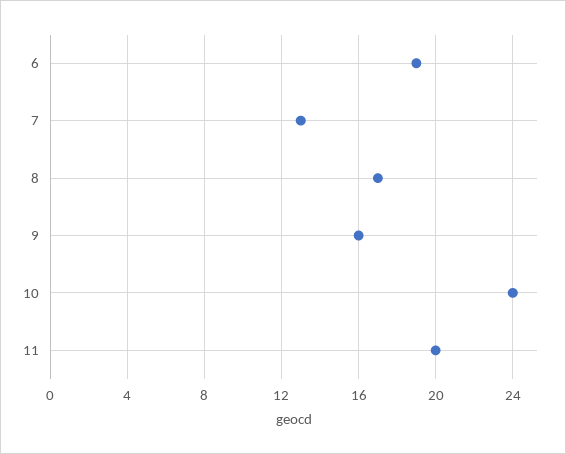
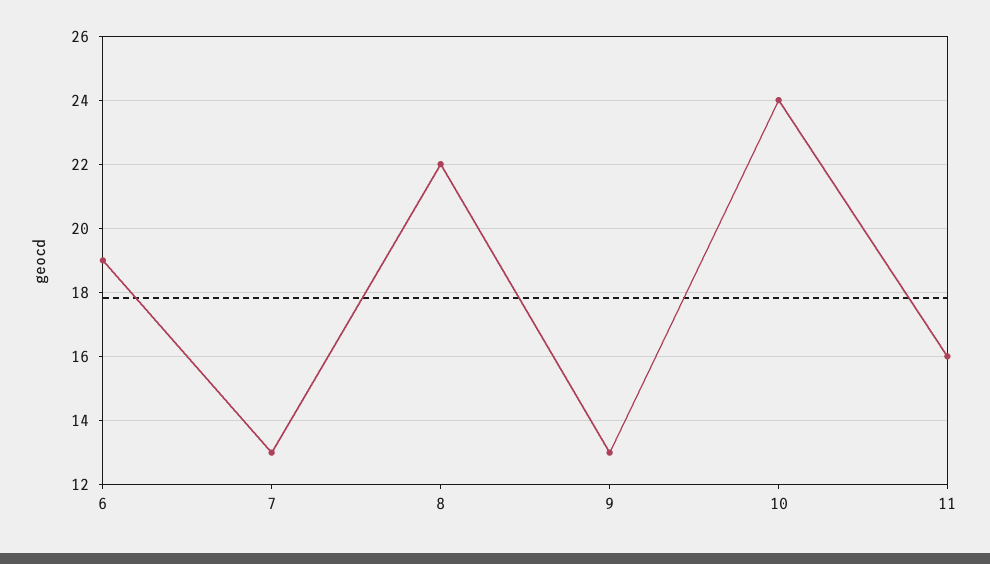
  {
    "6": 19,
    "7": 13,
-   "8": 17,
+   "8": 22,
-   "9": 16,
+   "9": 13,
    "10": 24,
-   "11": 20
+   "11": 16
  }

